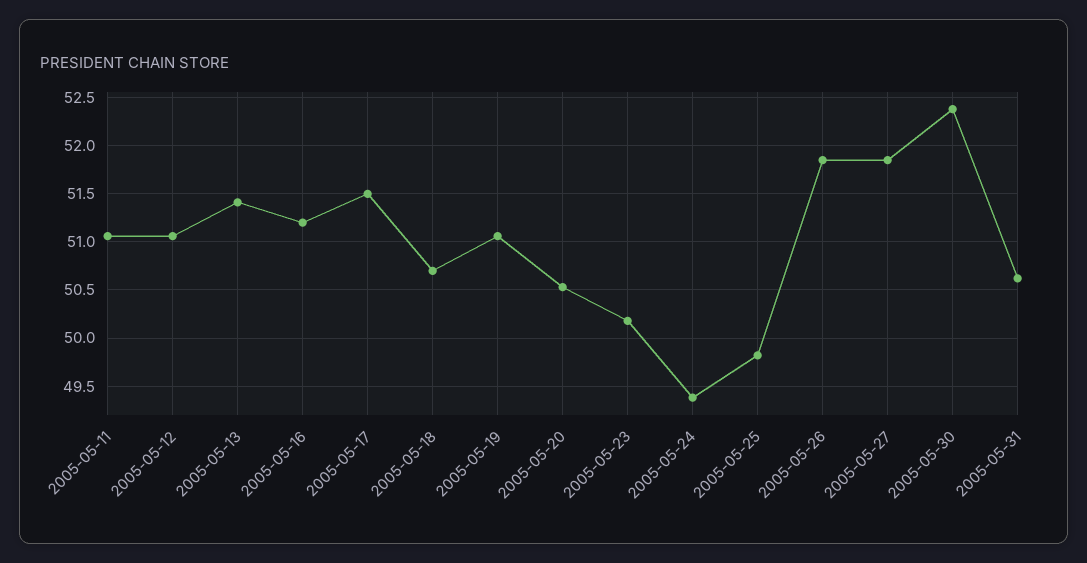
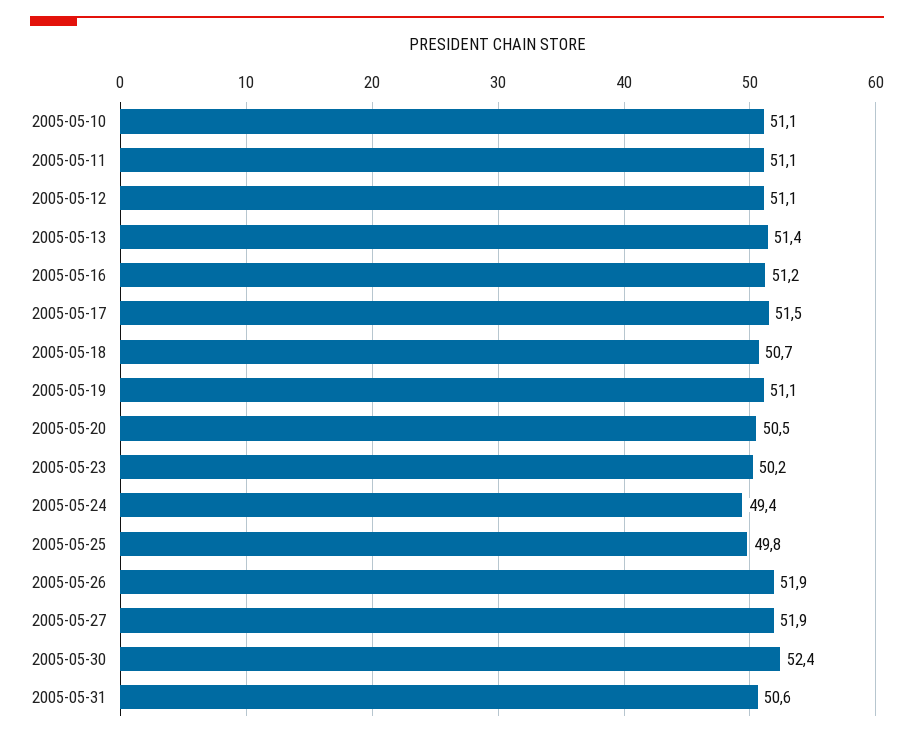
  {
    "2005-05-11": 51.1,
    "2005-05-12": 51.1,
    "2005-05-13": 51.4,
    "2005-05-16": 51.2,
    "2005-05-17": 51.5,
    "2005-05-18": 50.7,
    "2005-05-19": 51.1,
    "2005-05-20": 50.5,
    "2005-05-23": 50.2,
    "2005-05-24": 49.4,
    "2005-05-25": 49.8,
    "2005-05-26": 51.9,
    "2005-05-27": 51.9,
    "2005-05-30": 52.4,
-   "2005-05-31": 50.6
+   "2005-05-31": 50.6,
+   "2005-05-10": 51.1
  }

